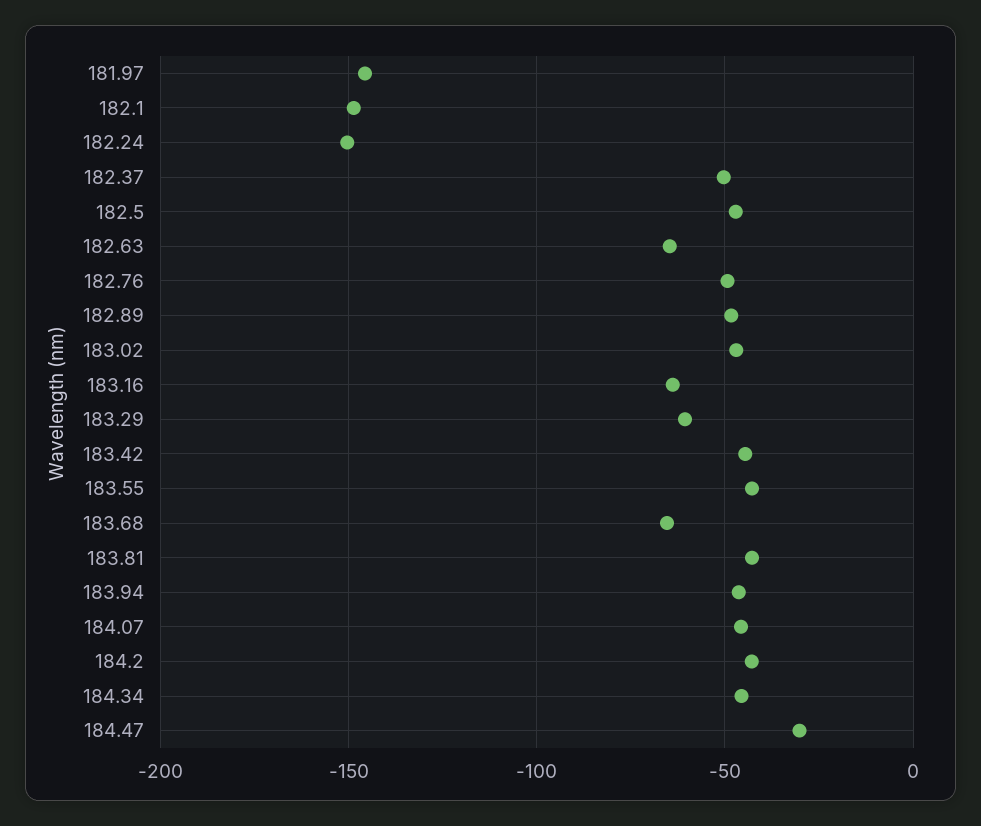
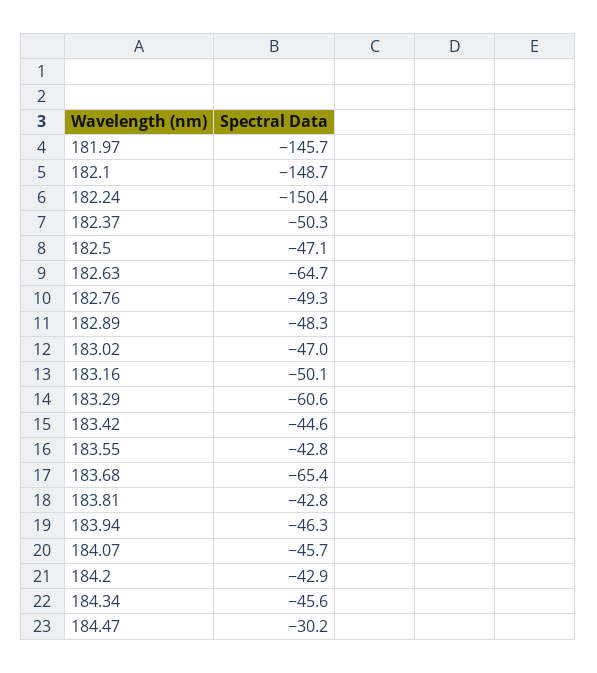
  {
    "181.97": -145.7,
    "182.1": -148.7,
    "182.24": -150.4,
    "182.37": -50.3,
    "182.5": -47.1,
    "182.63": -64.7,
    "182.76": -49.3,
    "182.89": -48.3,
    "183.02": -47,
-   "183.16": -65,
+   "183.16": -50.1,
    "183.29": -60.6,
    "183.42": -44.6,
    "183.55": -42.8,
    "183.68": -65.4,
    "183.81": -42.8,
    "183.94": -46.3,
    "184.07": -45.7,
    "184.2": -42.9,
    "184.34": -45.6,
    "184.47": -30.2
  }

